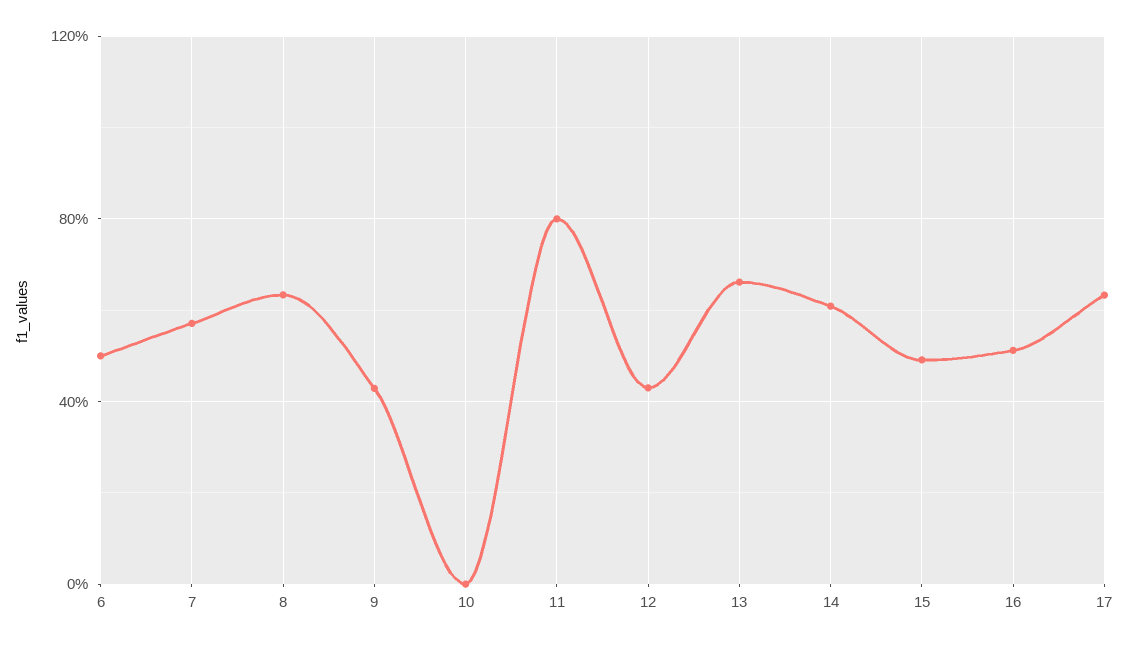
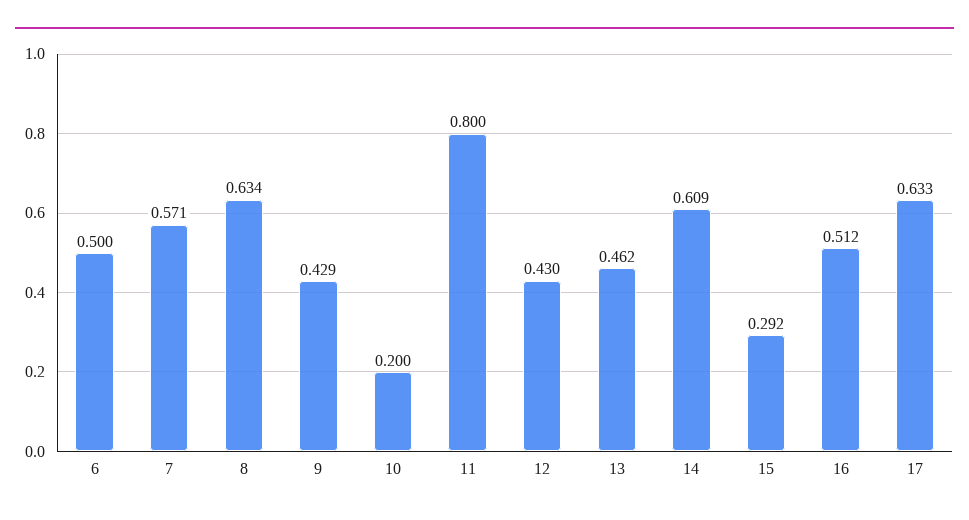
  {
    "6": 0.5,
    "7": 0.571,
    "8": 0.634,
    "9": 0.429,
-   "10": 0,
+   "10": 0.2,
    "11": 0.8,
    "12": 0.43,
-   "13": 0.65,
+   "13": 0.462,
    "14": 0.609,
-   "15": 0.5,
+   "15": 0.292,
    "16": 0.512,
    "17": 0.633
  }

